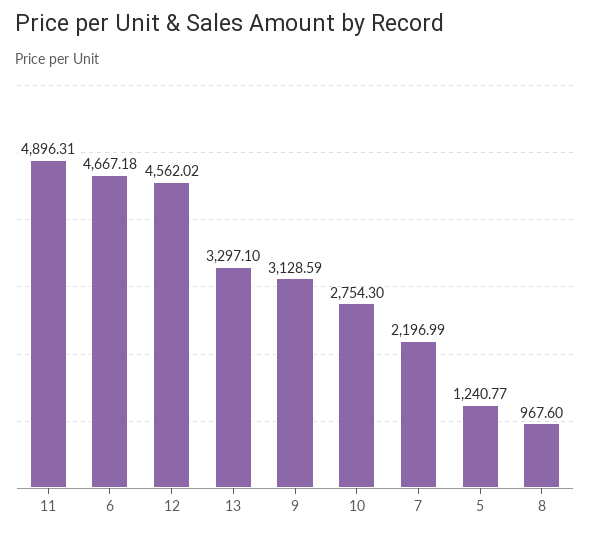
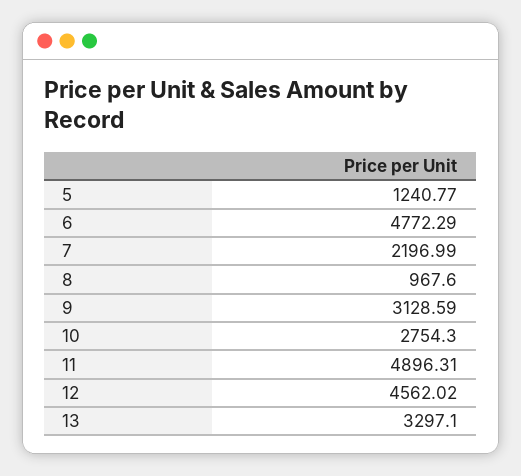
  {
    "11": 4896.31,
-   "6": 4667.18,
+   "6": 4772.29,
    "12": 4562.02,
    "13": 3297.1,
    "9": 3128.59,
    "10": 2754.3,
    "7": 2196.99,
    "5": 1240.77,
    "8": 967.6
  }

